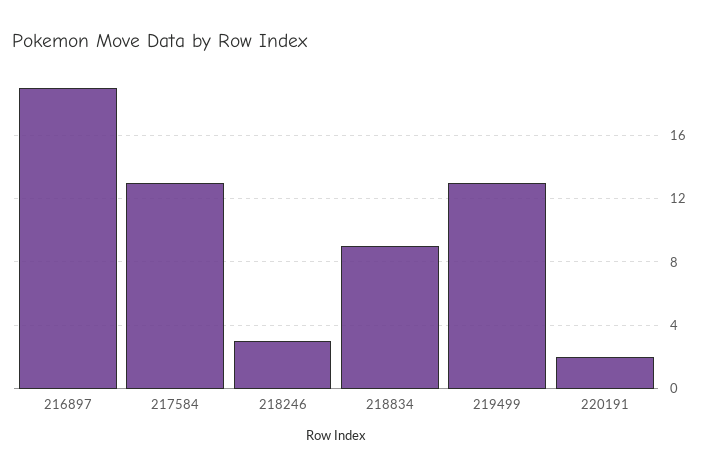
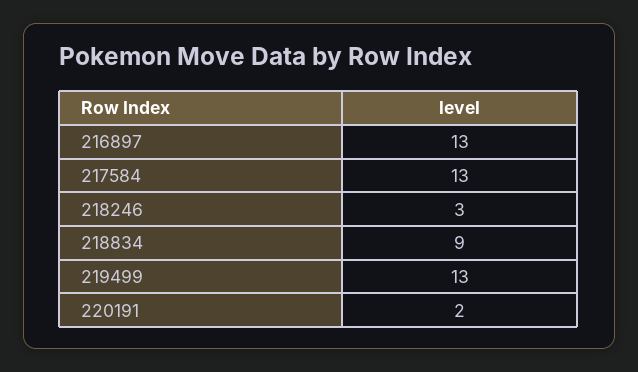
  {
-   "216897": 19,
+   "216897": 13,
    "217584": 13,
    "218246": 3,
    "218834": 9,
    "219499": 13,
    "220191": 2
  }

